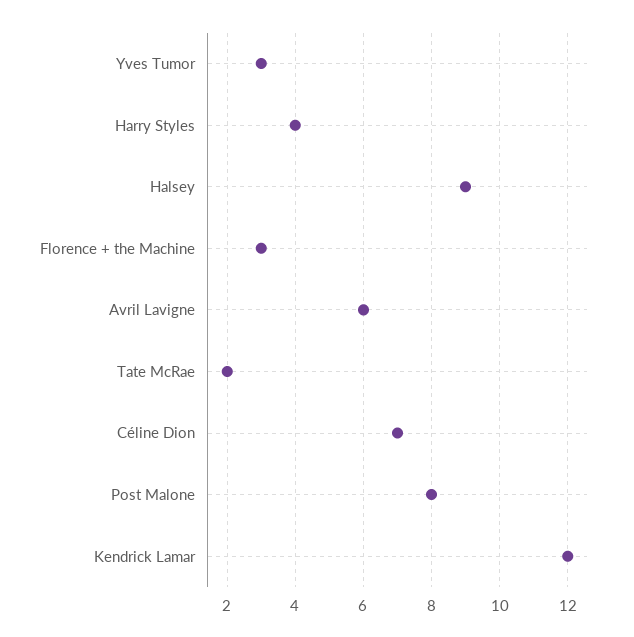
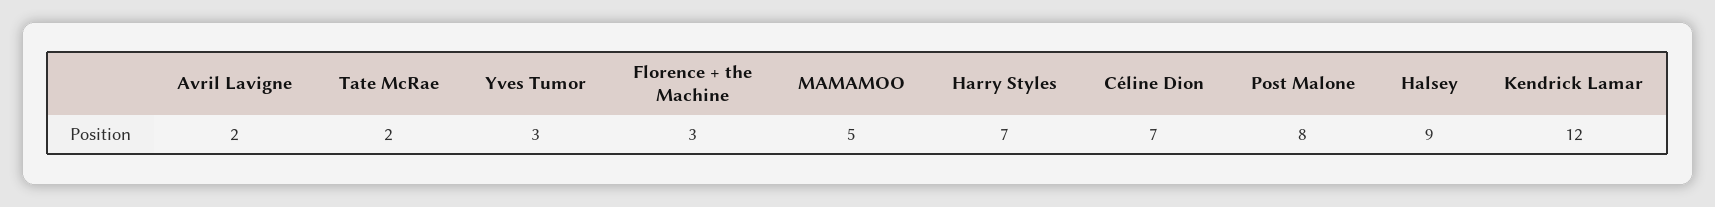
  {
    "Yves Tumor": 3,
-   "Harry Styles": 4,
+   "Harry Styles": 7,
    "Halsey": 9,
    "Florence + the Machine": 3,
-   "Avril Lavigne": 6,
+   "Avril Lavigne": 2,
    "Tate McRae": 2,
    "Céline Dion": 7,
    "Post Malone": 8,
-   "Kendrick Lamar": 12
+   "Kendrick Lamar": 12,
+   "MAMAMOO": 5
  }

